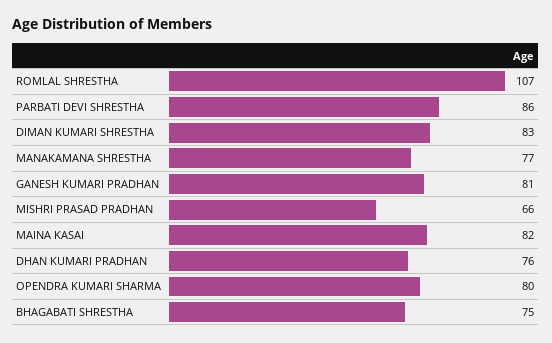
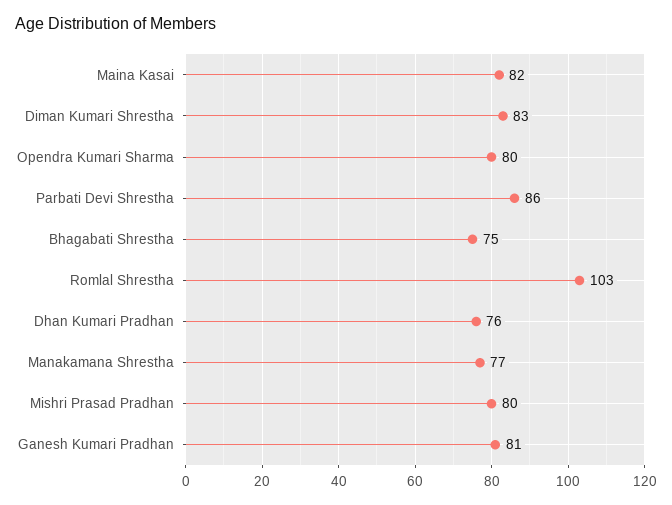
  {
-   "ROMLAL SHRESTHA": 107,
+   "ROMLAL SHRESTHA": 103,
    "PARBATI DEVI SHRESTHA": 86,
    "DIMAN KUMARI SHRESTHA": 83,
    "MANAKAMANA SHRESTHA": 77,
    "GANESH KUMARI PRADHAN": 81,
-   "MISHRI PRASAD PRADHAN": 66,
+   "MISHRI PRASAD PRADHAN": 80,
    "MAINA KASAI": 82,
    "DHAN KUMARI PRADHAN": 76,
    "OPENDRA KUMARI SHARMA": 80,
    "BHAGABATI SHRESTHA": 75
  }

